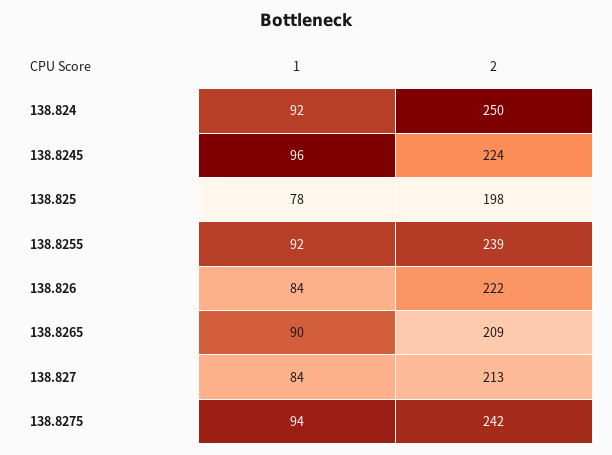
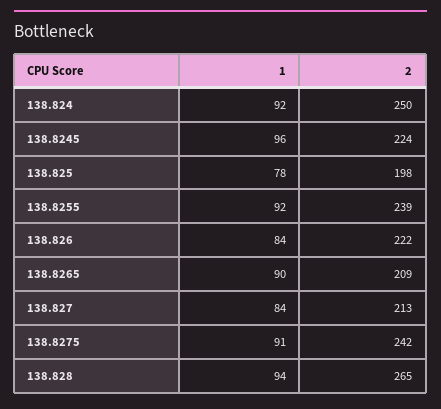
  {
    "1": {
      "138.824": 92,
      "138.8245": 96,
      "138.825": 78,
      "138.8255": 92,
      "138.826": 84,
      "138.8265": 90,
      "138.827": 84,
-     "138.8275": 94
+     "138.8275": 91,
+     "138.828": 94
    },
    "2": {
      "138.824": 250,
      "138.8245": 224,
      "138.825": 198,
      "138.8255": 239,
      "138.826": 222,
      "138.8265": 209,
      "138.827": 213,
-     "138.8275": 242
+     "138.8275": 242,
+     "138.828": 265
    }
  }

